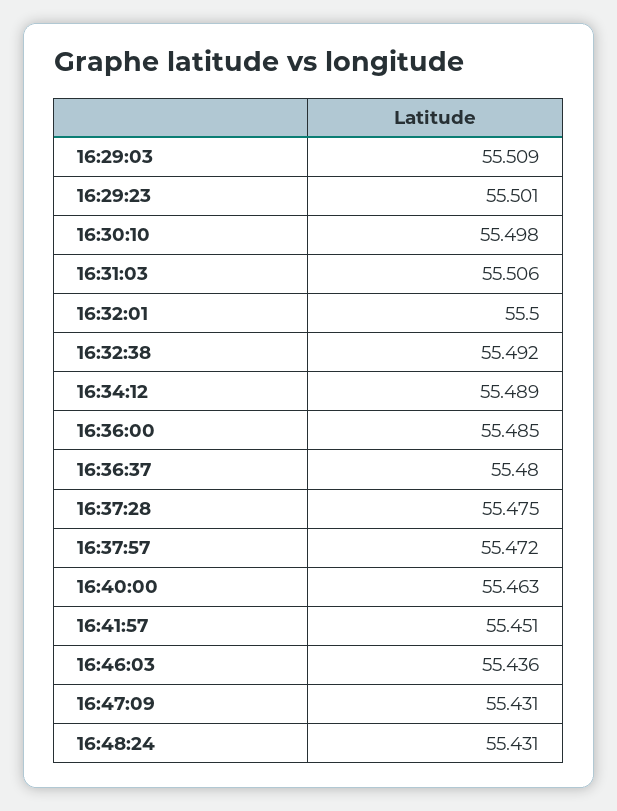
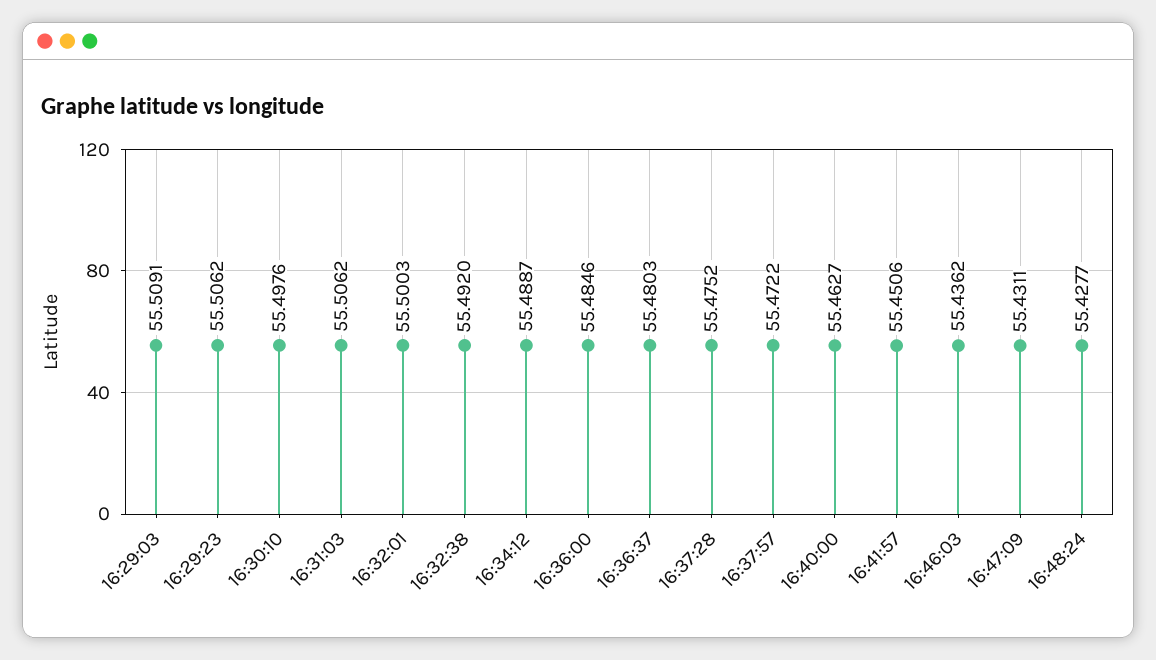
  {
    "16:29:03": 55.5091,
-   "16:29:23": 55.501,
+   "16:29:23": 55.5062,
    "16:30:10": 55.4976,
    "16:31:03": 55.5062,
    "16:32:01": 55.5003,
    "16:32:38": 55.492,
    "16:34:12": 55.4887,
    "16:36:00": 55.4846,
    "16:36:37": 55.4803,
    "16:37:28": 55.4752,
    "16:37:57": 55.4722,
    "16:40:00": 55.4627,
    "16:41:57": 55.4506,
    "16:46:03": 55.4362,
    "16:47:09": 55.4311,
-   "16:48:24": 55.431
+   "16:48:24": 55.4277
  }

